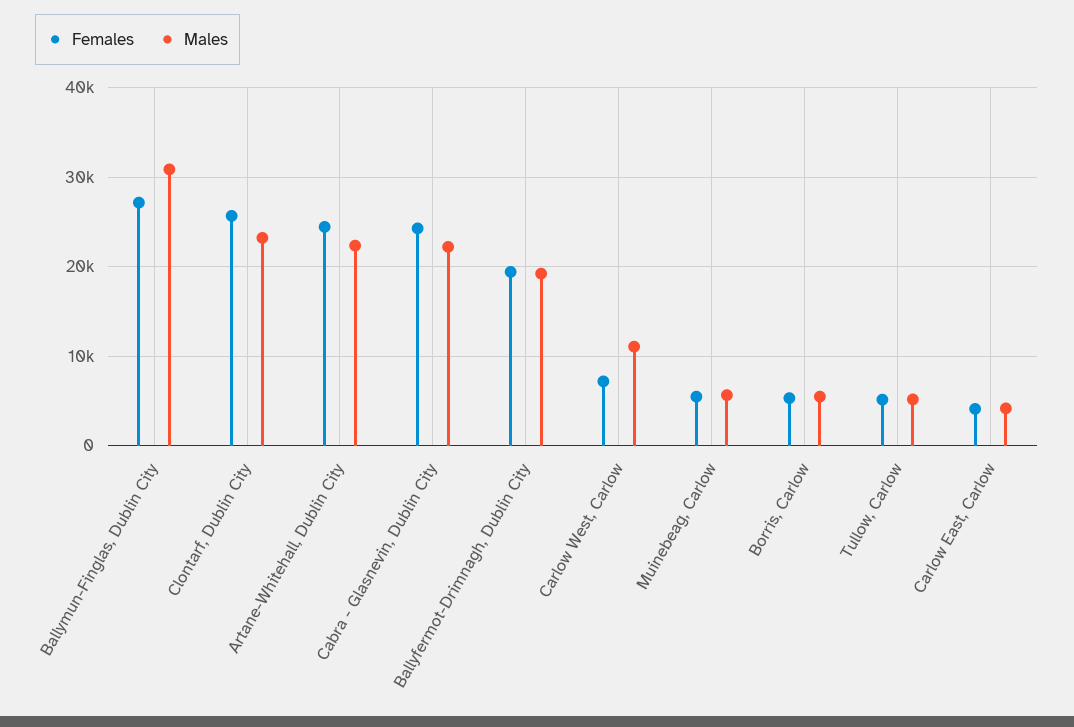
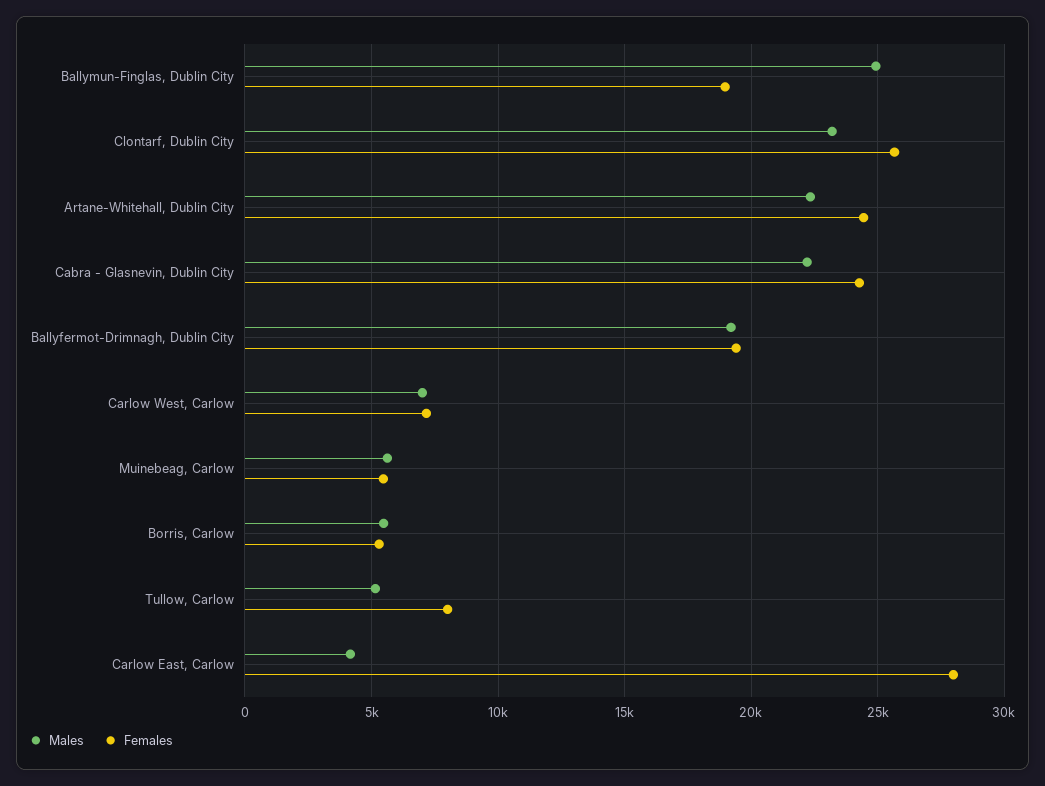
  {
    "Females": {
-     "Ballymun-Finglas, Dublin City": 27000,
+     "Ballymun-Finglas, Dublin City": 19000,
      "Clontarf, Dublin City": 25500,
      "Artane-Whitehall, Dublin City": 24500,
      "Cabra - Glasnevin, Dublin City": 24500,
      "Ballyfermot-Drimnagh, Dublin City": 19500,
      "Carlow West, Carlow": 7000,
      "Muinebeag, Carlow": 5500,
      "Borris, Carlow": 5500,
-     "Tullow, Carlow": 5000,
+     "Tullow, Carlow": 8000,
-     "Carlow East, Carlow": 4000
+     "Carlow East, Carlow": 28000
    },
    "Males": {
-     "Ballymun-Finglas, Dublin City": 31000,
+     "Ballymun-Finglas, Dublin City": 25000,
      "Clontarf, Dublin City": 23000,
      "Artane-Whitehall, Dublin City": 22500,
      "Cabra - Glasnevin, Dublin City": 22000,
      "Ballyfermot-Drimnagh, Dublin City": 19000,
-     "Carlow West, Carlow": 11000,
+     "Carlow West, Carlow": 7000,
      "Muinebeag, Carlow": 5500,
      "Borris, Carlow": 5500,
      "Tullow, Carlow": 5000,
      "Carlow East, Carlow": 4000
    }
  }

